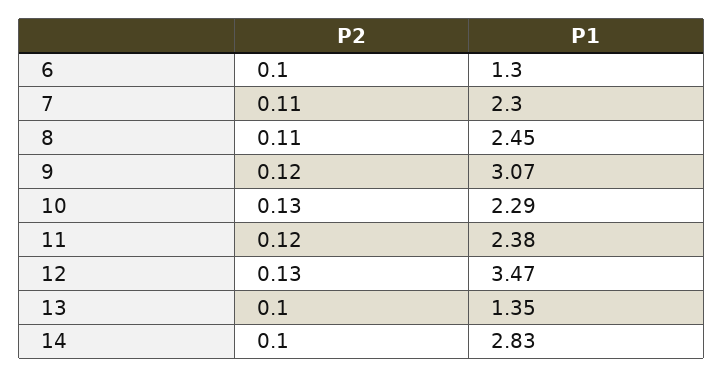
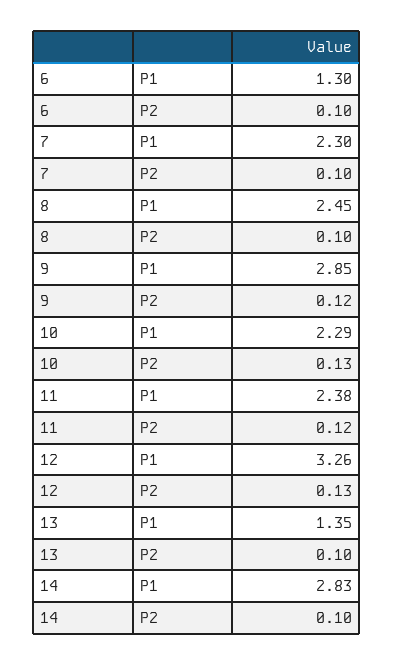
  {
    "P2": {
      "6": 0.1,
-     "7": 0.11,
+     "7": 0.1,
-     "8": 0.11,
+     "8": 0.1,
      "9": 0.12,
      "10": 0.13,
      "11": 0.12,
      "12": 0.13,
      "13": 0.1,
      "14": 0.1
    },
    "P1": {
      "6": 1.3,
      "7": 2.3,
      "8": 2.45,
-     "9": 3.07,
+     "9": 2.85,
      "10": 2.29,
      "11": 2.38,
-     "12": 3.47,
+     "12": 3.26,
      "13": 1.35,
      "14": 2.83
    }
  }

